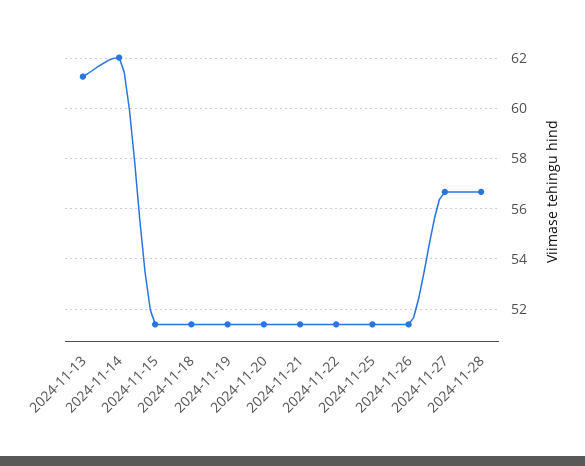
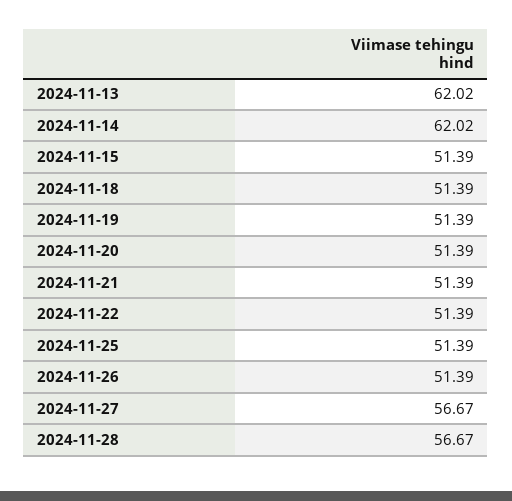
  {
-   "2024-11-13": 61.25,
+   "2024-11-13": 62.02,
    "2024-11-14": 62.02,
    "2024-11-15": 51.39,
    "2024-11-18": 51.39,
    "2024-11-19": 51.39,
    "2024-11-20": 51.39,
    "2024-11-21": 51.39,
    "2024-11-22": 51.39,
    "2024-11-25": 51.39,
    "2024-11-26": 51.39,
    "2024-11-27": 56.67,
    "2024-11-28": 56.67
  }

